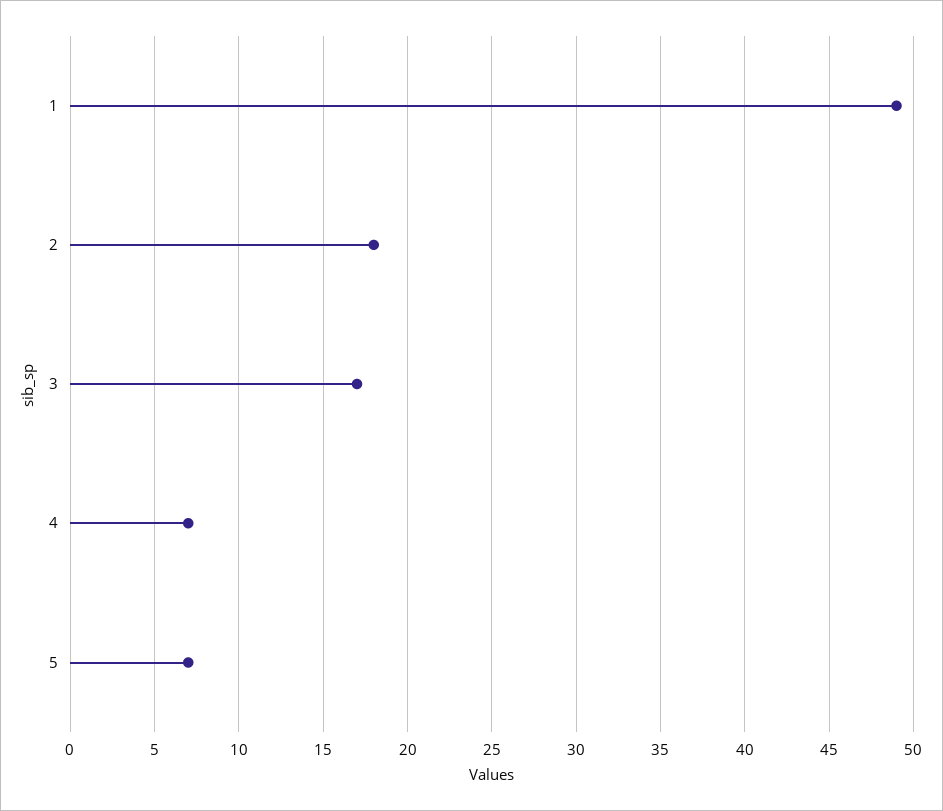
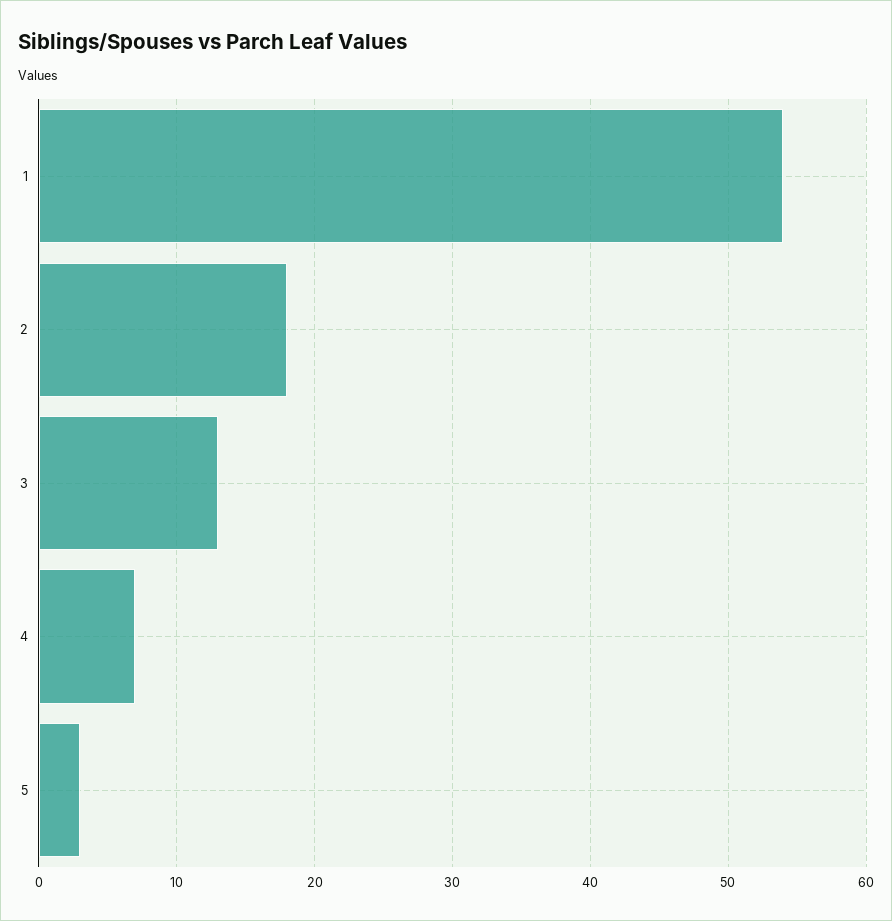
  {
-   "1": 49,
+   "1": 54,
    "2": 18,
-   "3": 17,
+   "3": 13,
    "4": 7,
-   "5": 7
+   "5": 3
  }

